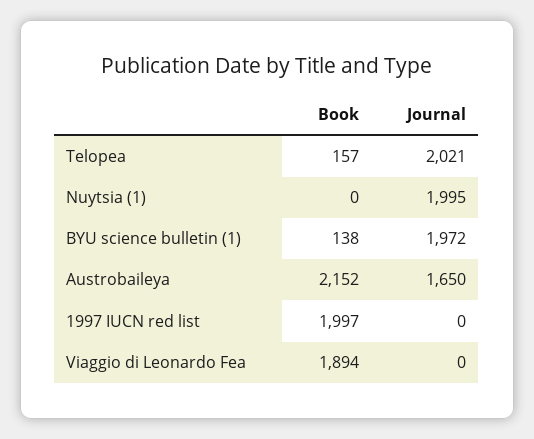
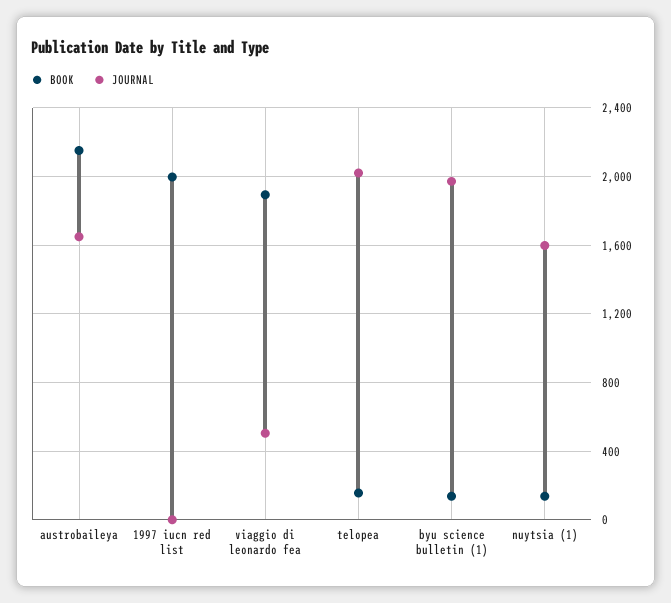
  {
    "Book": {
      "Telopea": 157,
-     "Nuytsia (1)": 0,
+     "Nuytsia (1)": 150,
      "BYU science bulletin (1)": 138,
      "Austrobaileya": 2152,
      "1997 IUCN red list": 1997,
      "Viaggio di Leonardo Fea": 1894
    },
    "Journal": {
      "Telopea": 2021,
-     "Nuytsia (1)": 1995,
+     "Nuytsia (1)": 1600,
      "BYU science bulletin (1)": 1972,
      "Austrobaileya": 1650,
      "1997 IUCN red list": 0,
-     "Viaggio di Leonardo Fea": 0
+     "Viaggio di Leonardo Fea": 500
    }
  }

